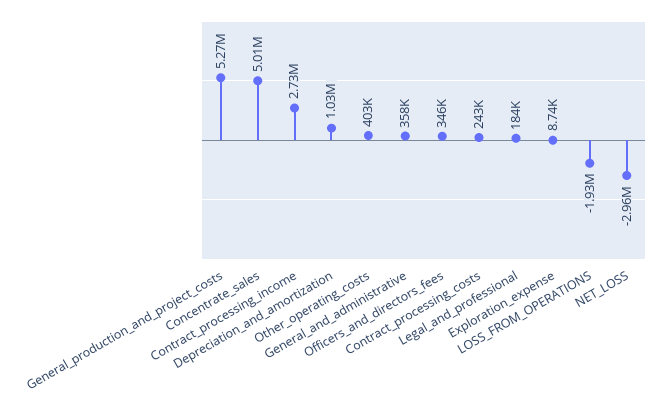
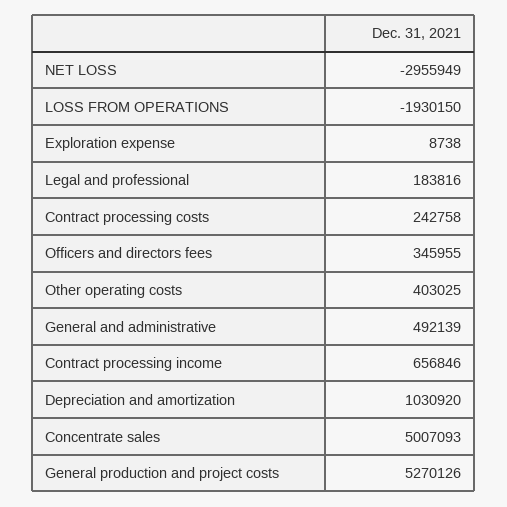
  {
    "General_production_and_project_costs": 5270126,
    "Concentrate_sales": 5007093,
-   "Contract_processing_income": 2730000,
+   "Contract_processing_income": 656846,
    "Depreciation_and_amortization": 1030920,
    "Other_operating_costs": 403025,
-   "General_and_administrative": 358000,
+   "General_and_administrative": 492139,
    "Officers_and_directors_fees": 345955,
    "Contract_processing_costs": 242758,
    "Legal_and_professional": 183816,
    "Exploration_expense": 8738,
    "LOSS_FROM_OPERATIONS": -1930150,
    "NET_LOSS": -2955949
  }

